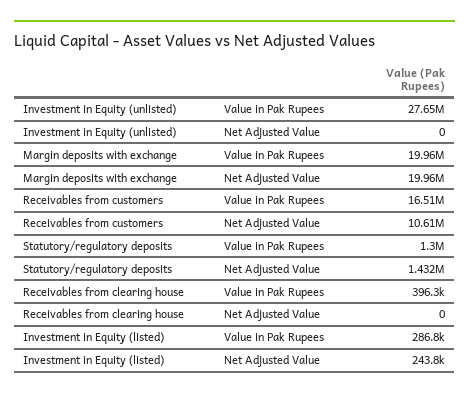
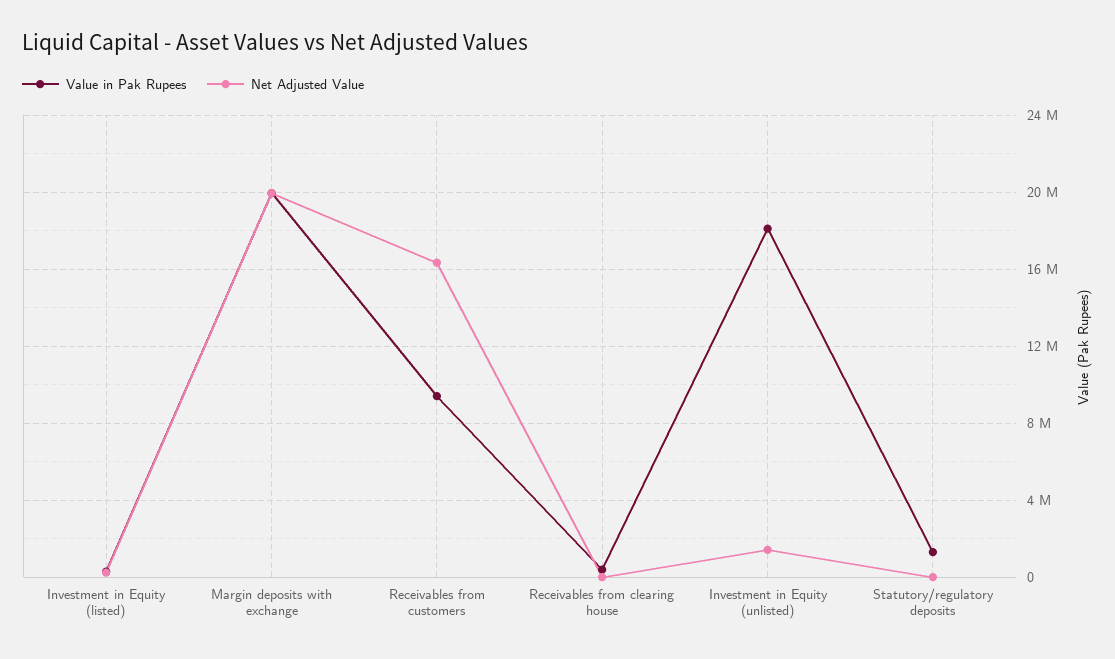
  {
    "Value in Pak Rupees": {
-     "Investment in Equity (unlisted)": 27650000,
+     "Investment in Equity (unlisted)": 18000000,
      "Margin deposits with exchange": 19960000,
-     "Receivables from customers": 16510000,
+     "Receivables from customers": 9500000,
      "Statutory/regulatory deposits": 1300000,
      "Receivables from clearing house": 396300,
      "Investment in Equity (listed)": 286800
    },
    "Net Adjusted Value": {
-     "Investment in Equity (unlisted)": 0,
+     "Investment in Equity (unlisted)": 1500000,
      "Margin deposits with exchange": 19960000,
-     "Receivables from customers": 10610000,
+     "Receivables from customers": 16500000,
-     "Statutory/regulatory deposits": 1432000,
+     "Statutory/regulatory deposits": 0,
      "Receivables from clearing house": 0,
      "Investment in Equity (listed)": 243800
    }
  }

